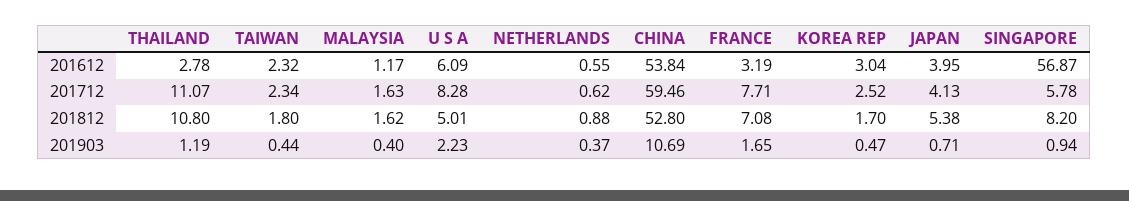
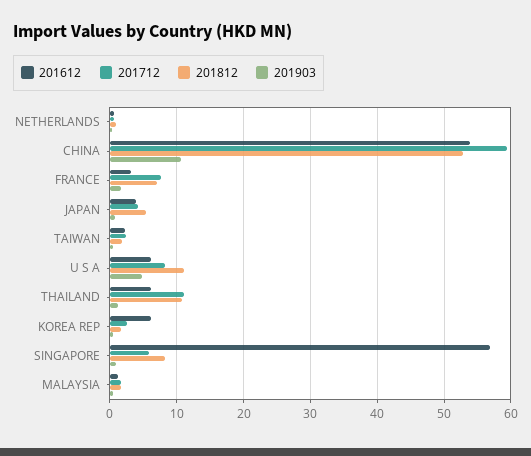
  {
    "201612": {
-     "THAILAND": 2.78,
+     "THAILAND": 6,
      "TAIWAN": 2.32,
      "MALAYSIA": 1.17,
      "U S A": 6.09,
      "NETHERLANDS": 0.55,
      "CHINA": 53.84,
      "FRANCE": 3.19,
-     "KOREA REP": 3.04,
+     "KOREA REP": 6,
      "JAPAN": 3.95,
      "SINGAPORE": 56.87
    },
    "201712": {
      "THAILAND": 11.07,
      "TAIWAN": 2.34,
      "MALAYSIA": 1.63,
      "U S A": 8.28,
      "NETHERLANDS": 0.62,
      "CHINA": 59.46,
      "FRANCE": 7.71,
      "KOREA REP": 2.52,
      "JAPAN": 4.13,
      "SINGAPORE": 5.78
    },
    "201812": {
      "THAILAND": 10.8,
      "TAIWAN": 1.8,
      "MALAYSIA": 1.62,
-     "U S A": 5.01,
+     "U S A": 11,
      "NETHERLANDS": 0.88,
      "CHINA": 52.8,
      "FRANCE": 7.08,
      "KOREA REP": 1.7,
      "JAPAN": 5.38,
      "SINGAPORE": 8.2
    },
    "201903": {
      "THAILAND": 1.19,
      "TAIWAN": 0.44,
      "MALAYSIA": 0.4,
-     "U S A": 2.23,
+     "U S A": 5,
      "NETHERLANDS": 0.37,
      "CHINA": 10.69,
      "FRANCE": 1.65,
      "KOREA REP": 0.47,
      "JAPAN": 0.71,
      "SINGAPORE": 0.94
    }
  }

